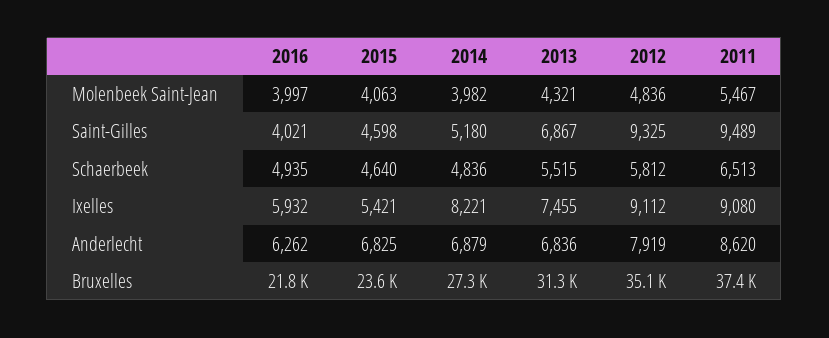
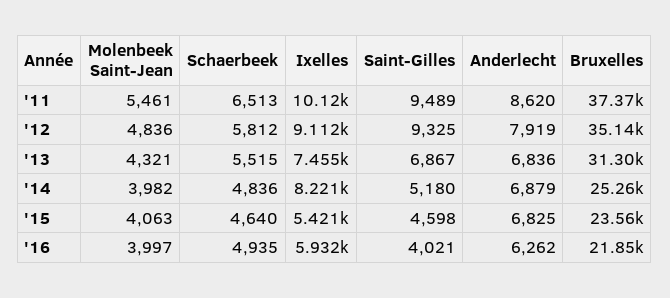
  {
    "2016": {
      "Molenbeek Saint-Jean": 3997,
      "Saint-Gilles": 4021,
      "Schaerbeek": 4935,
      "Ixelles": 5932,
      "Anderlecht": 6262,
      "Bruxelles": 21850
    },
    "2015": {
      "Molenbeek Saint-Jean": 4063,
      "Saint-Gilles": 4598,
      "Schaerbeek": 4640,
      "Ixelles": 5421,
      "Anderlecht": 6825,
      "Bruxelles": 23560
    },
    "2014": {
      "Molenbeek Saint-Jean": 3982,
      "Saint-Gilles": 5180,
      "Schaerbeek": 4836,
      "Ixelles": 8221,
      "Anderlecht": 6879,
-     "Bruxelles": 27300
+     "Bruxelles": 25260
    },
    "2013": {
      "Molenbeek Saint-Jean": 4321,
      "Saint-Gilles": 6867,
      "Schaerbeek": 5515,
      "Ixelles": 7455,
      "Anderlecht": 6836,
      "Bruxelles": 31300
    },
    "2012": {
      "Molenbeek Saint-Jean": 4836,
      "Saint-Gilles": 9325,
      "Schaerbeek": 5812,
      "Ixelles": 9112,
      "Anderlecht": 7919,
      "Bruxelles": 35140
    },
    "2011": {
-     "Molenbeek Saint-Jean": 5467,
+     "Molenbeek Saint-Jean": 5461,
      "Saint-Gilles": 9489,
      "Schaerbeek": 6513,
-     "Ixelles": 9080,
+     "Ixelles": 10120,
      "Anderlecht": 8620,
      "Bruxelles": 37370
    }
  }

